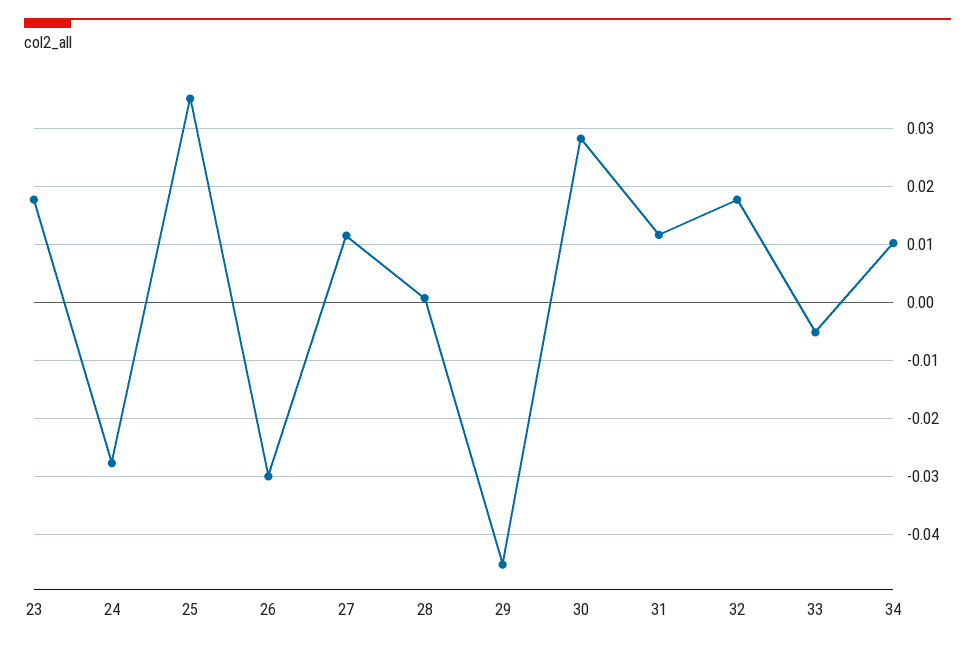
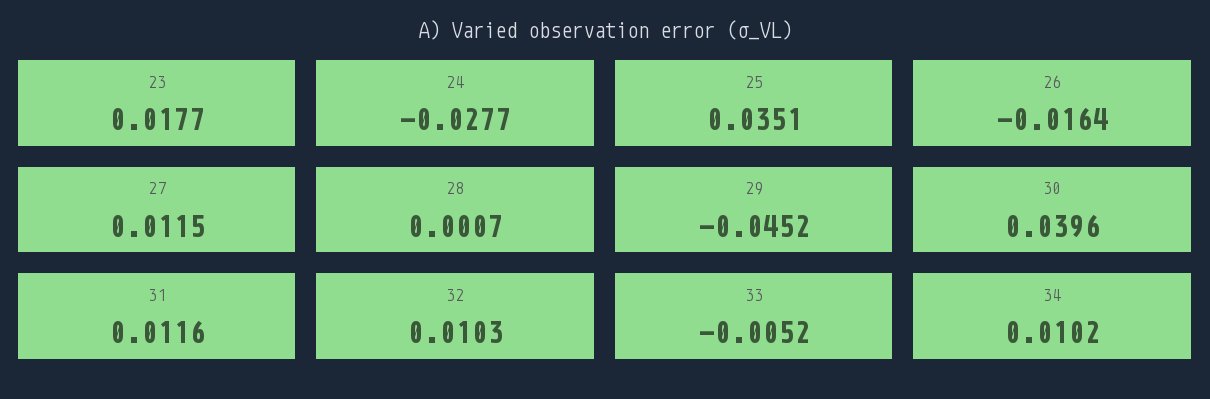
  {
    "23": 0.0177,
    "24": -0.0277,
    "25": 0.0351,
-   "26": -0.03,
+   "26": -0.0164,
    "27": 0.0115,
    "28": 0.0007,
    "29": -0.0452,
-   "30": 0.028,
+   "30": 0.0396,
    "31": 0.0116,
-   "32": 0.018,
+   "32": 0.0103,
    "33": -0.0052,
    "34": 0.0102
  }

